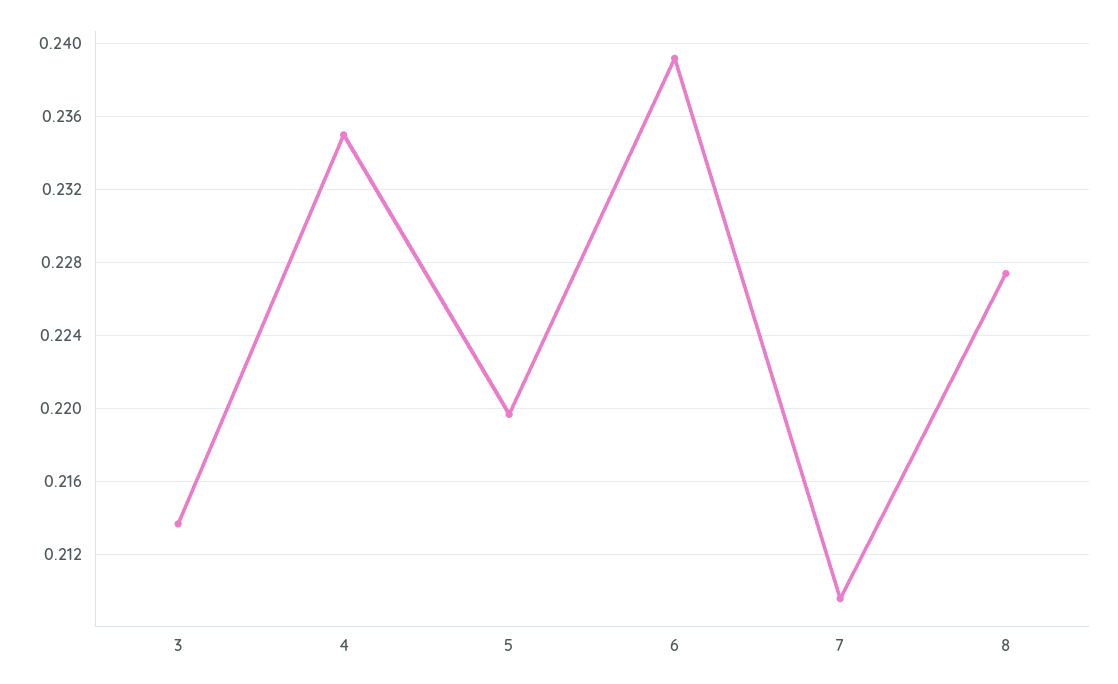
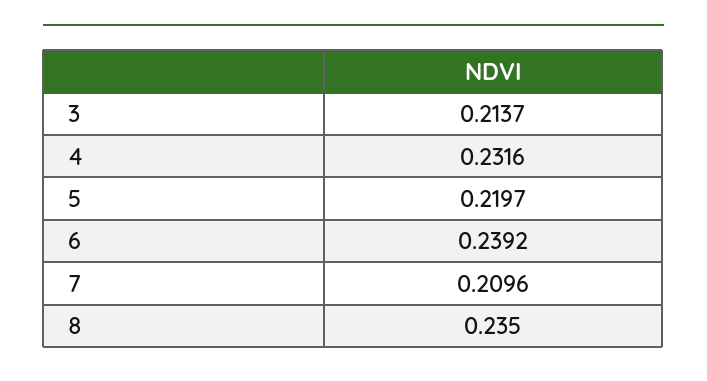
  {
    "3": 0.2137,
-   "4": 0.235,
+   "4": 0.2316,
    "5": 0.2197,
    "6": 0.2392,
    "7": 0.2096,
-   "8": 0.2275
+   "8": 0.235
  }

